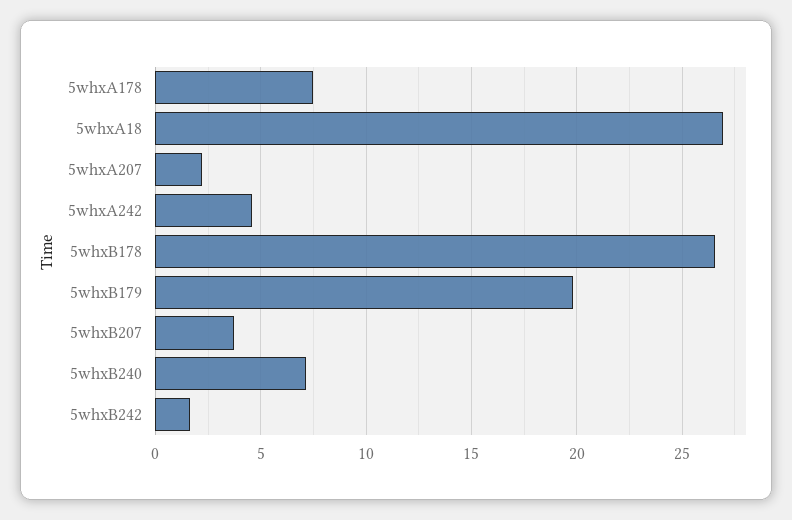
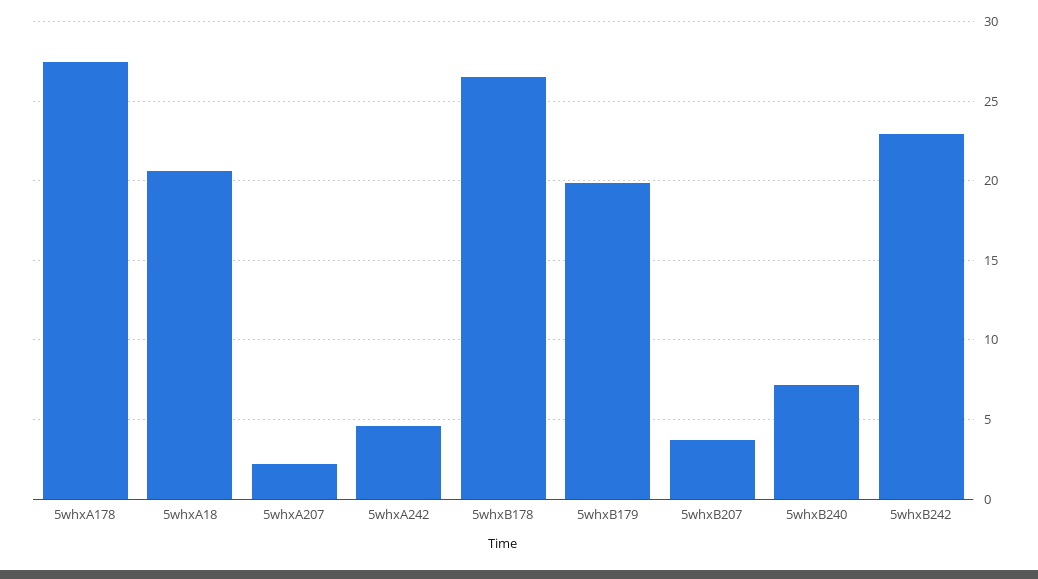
  {
-   "5whxA178": 7.5,
+   "5whxA178": 27.5,
-   "5whxA18": 27,
+   "5whxA18": 20.5,
    "5whxA207": 2,
    "5whxA242": 4.5,
    "5whxB178": 26.5,
    "5whxB179": 20,
    "5whxB207": 3.5,
    "5whxB240": 7,
-   "5whxB242": 1.5
+   "5whxB242": 23
  }

